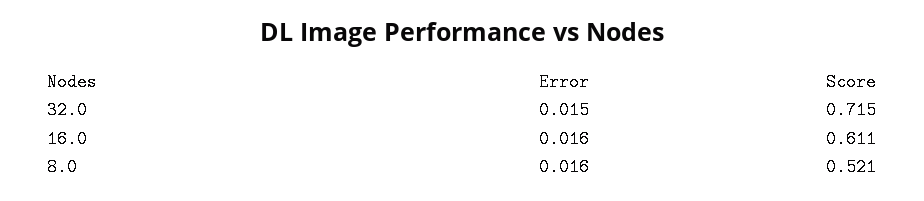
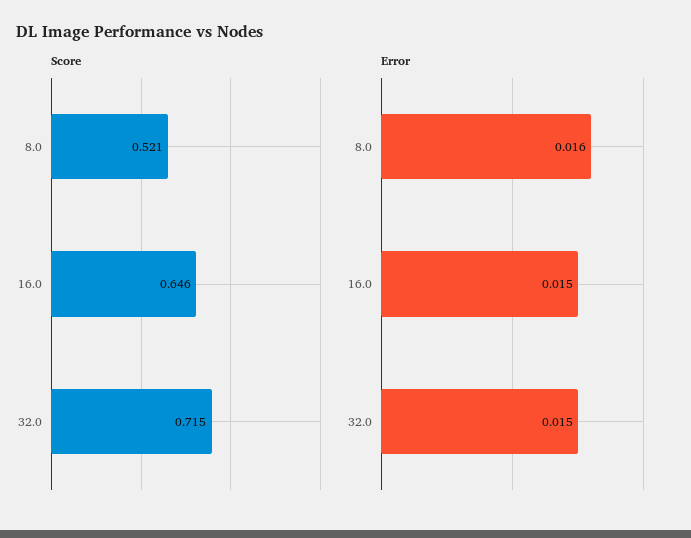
  {
    "Error": {
      "32.0": 0.015,
-     "16.0": 0.016,
+     "16.0": 0.015,
      "8.0": 0.016
    },
    "Score": {
      "32.0": 0.715,
-     "16.0": 0.611,
+     "16.0": 0.646,
      "8.0": 0.521
    }
  }

